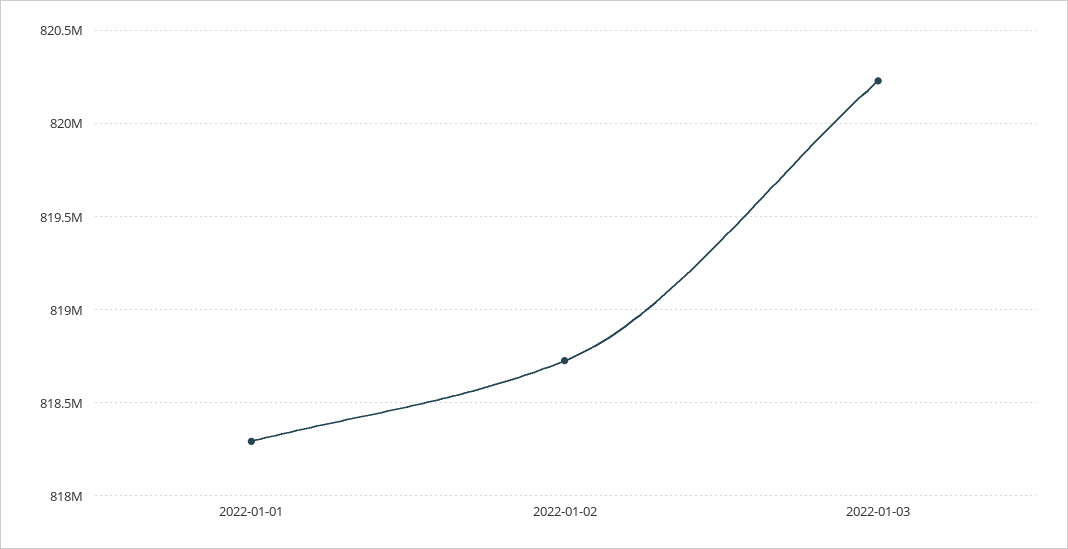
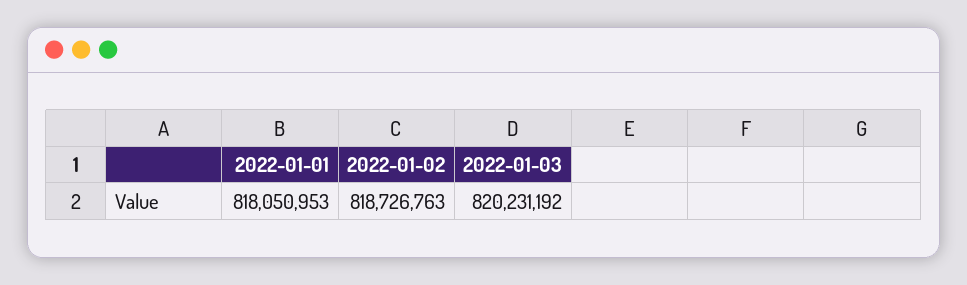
  {
-   "2022-01-01": 818300000,
+   "2022-01-01": 818050953,
    "2022-01-02": 818726763,
    "2022-01-03": 820231192
  }

